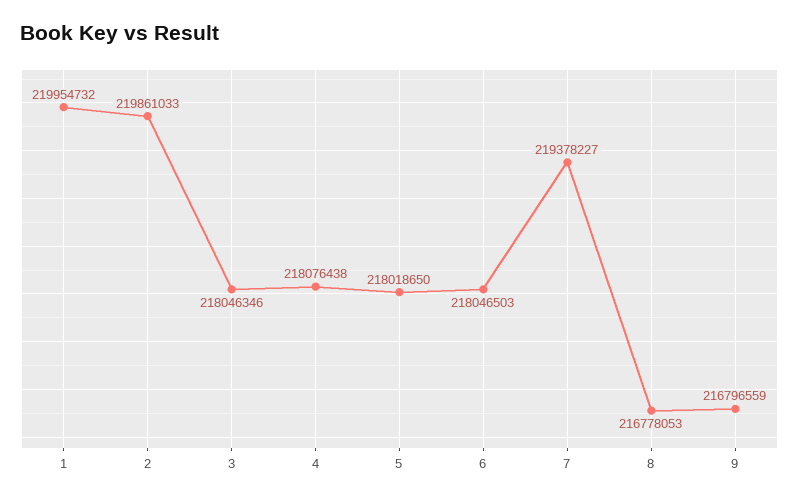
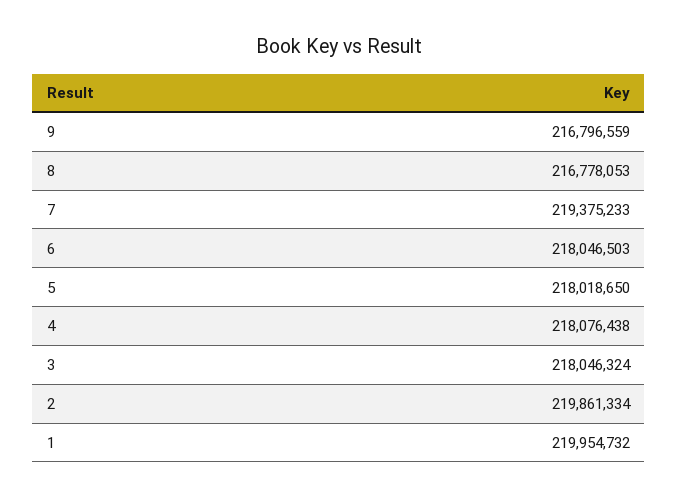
  {
    "1": 219954732,
-   "2": 219861033,
+   "2": 219861334,
-   "3": 218046346,
+   "3": 218046324,
    "4": 218076438,
    "5": 218018650,
    "6": 218046503,
-   "7": 219378227,
+   "7": 219375233,
    "8": 216778053,
    "9": 216796559
  }

